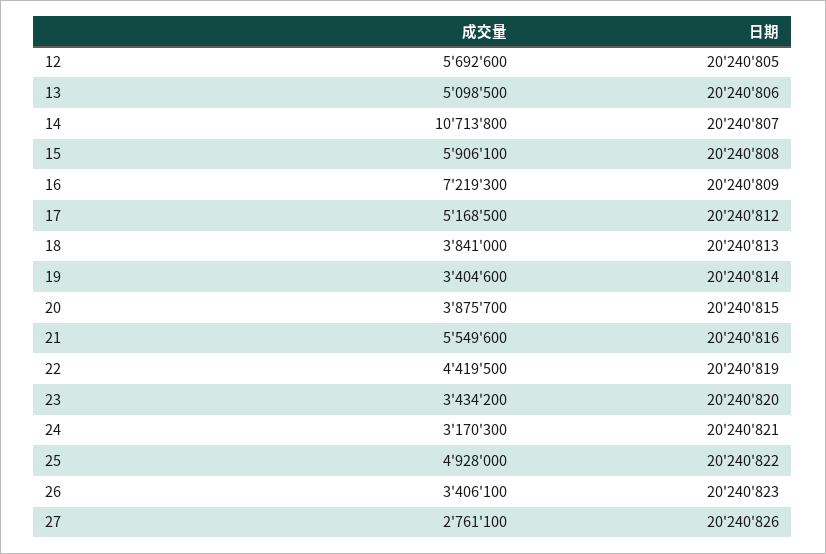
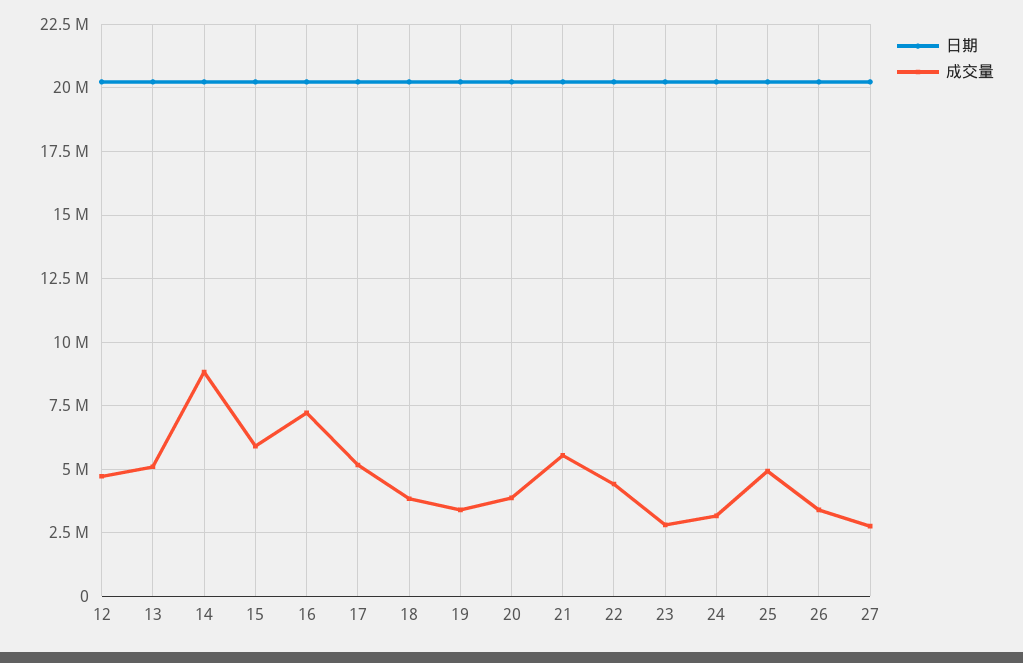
  {
    "成交量": {
-     "12": 5692600,
+     "12": 4750000,
      "13": 5098500,
-     "14": 10713800,
+     "14": 8750000,
      "15": 5906100,
      "16": 7219300,
      "17": 5168500,
      "18": 3841000,
      "19": 3404600,
      "20": 3875700,
      "21": 5549600,
      "22": 4419500,
-     "23": 3434200,
+     "23": 2750000,
      "24": 3170300,
      "25": 4928000,
      "26": 3406100,
      "27": 2761100
    },
    "日期": {
      "12": 20240805,
      "13": 20240806,
      "14": 20240807,
      "15": 20240808,
      "16": 20240809,
      "17": 20240812,
      "18": 20240813,
      "19": 20240814,
      "20": 20240815,
      "21": 20240816,
      "22": 20240819,
      "23": 20240820,
      "24": 20240821,
      "25": 20240822,
      "26": 20240823,
      "27": 20240826
    }
  }

